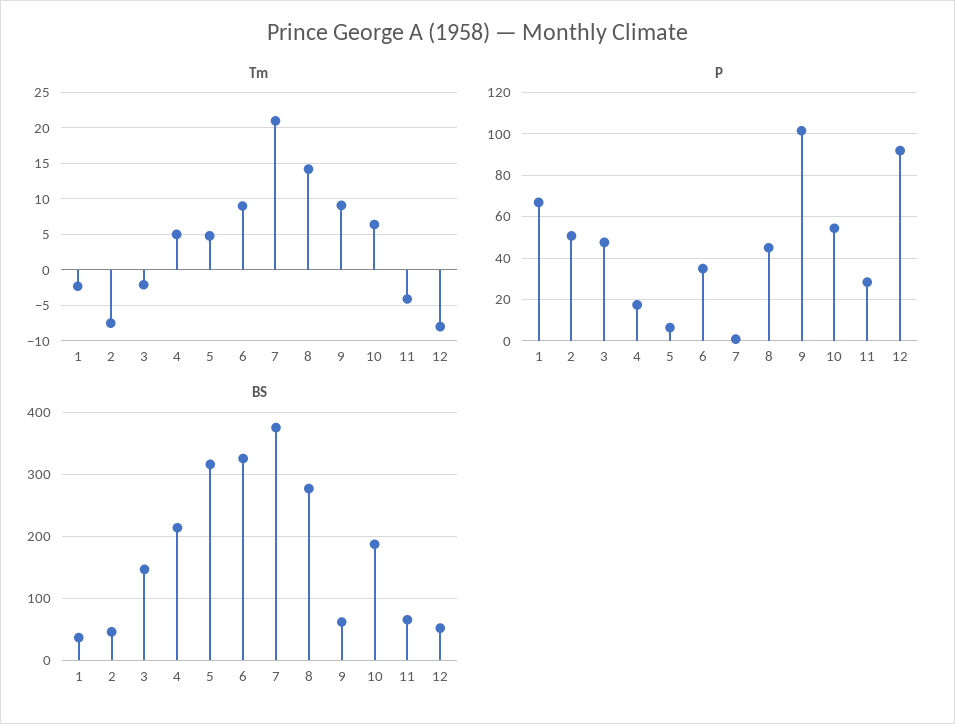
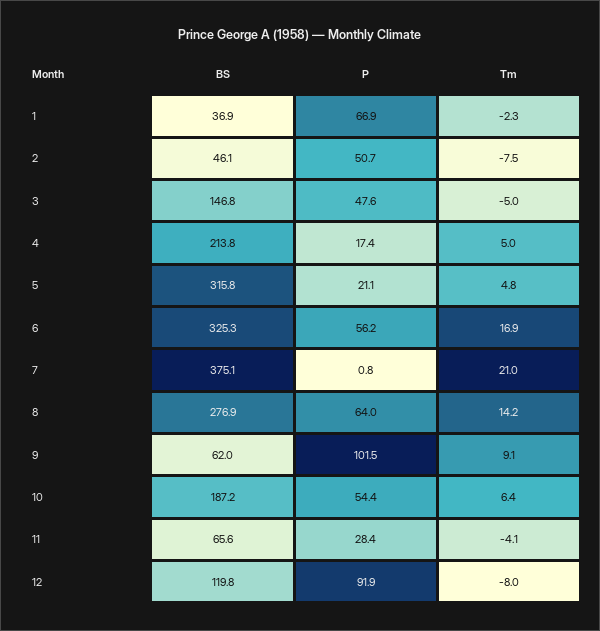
  {
    "Tm": {
      "1": -2.3,
      "2": -7.5,
-     "3": -2,
+     "3": -5,
      "4": 5,
      "5": 4.8,
-     "6": 9,
+     "6": 16.9,
      "7": 21,
      "8": 14.2,
      "9": 9.1,
      "10": 6.4,
      "11": -4.1,
      "12": -8
    },
    "P": {
      "1": 66.9,
      "2": 50.7,
      "3": 47.6,
      "4": 17.4,
-     "5": 5,
+     "5": 21.1,
-     "6": 35,
+     "6": 56.2,
      "7": 0.8,
-     "8": 45,
+     "8": 64,
      "9": 101.5,
      "10": 54.4,
      "11": 28.4,
      "12": 91.9
    },
    "BS": {
      "1": 36.9,
      "2": 46.1,
      "3": 146.8,
      "4": 213.8,
      "5": 315.8,
      "6": 325.3,
      "7": 375.1,
      "8": 276.9,
      "9": 62,
      "10": 187.2,
      "11": 65.6,
-     "12": 50
+     "12": 119.8
    }
  }

